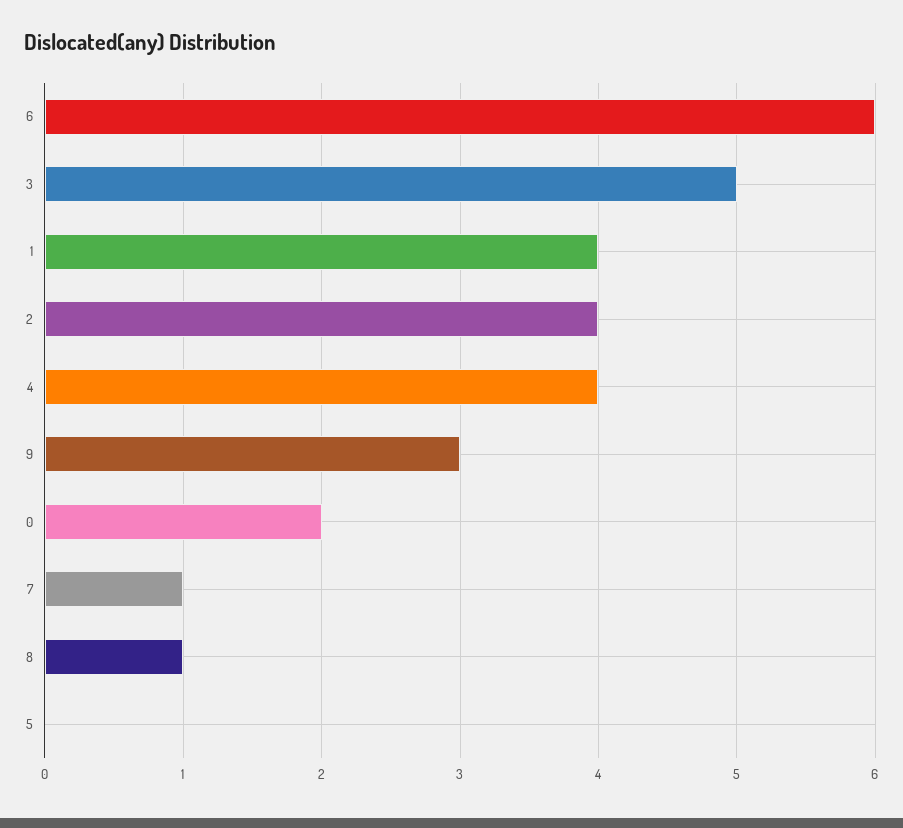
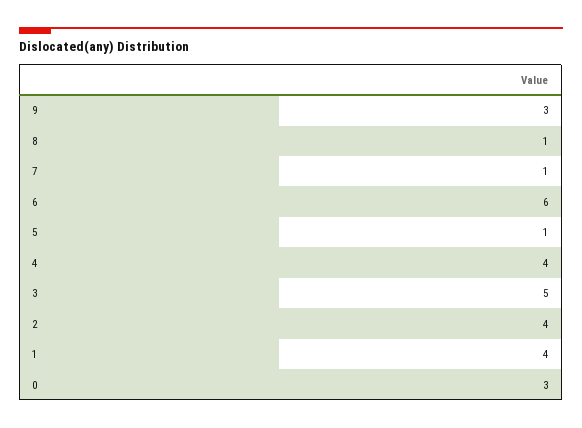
  {
    "6": 6,
    "3": 5,
    "1": 4,
    "2": 4,
    "4": 4,
    "9": 3,
-   "0": 2,
+   "0": 3,
    "7": 1,
    "8": 1,
-   "5": 0
+   "5": 1
  }

